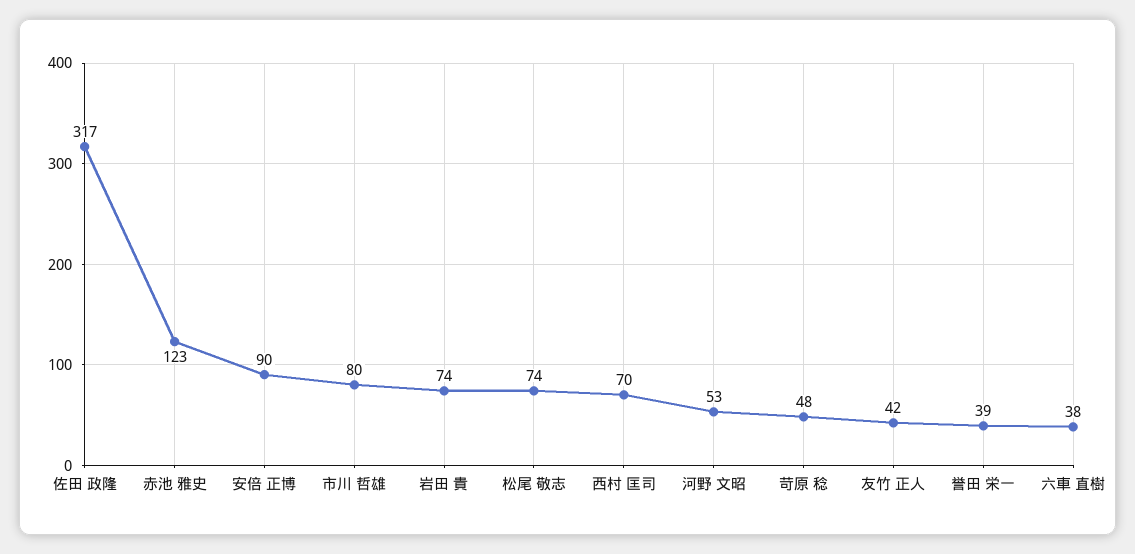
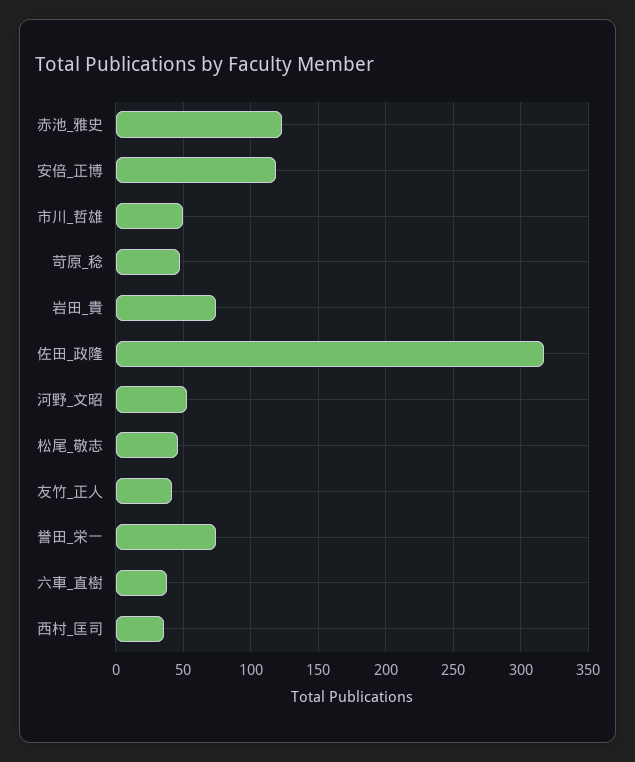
  {
    "佐田 政隆": 317,
    "赤池 雅史": 123,
-   "安倍 正博": 90,
+   "安倍 正博": 120,
-   "市川 哲雄": 80,
+   "市川 哲雄": 50,
    "岩田 貴": 74,
-   "松尾 敬志": 74,
+   "松尾 敬志": 45,
-   "西村 匡司": 70,
+   "西村 匡司": 35,
    "河野 文昭": 53,
    "苛原 稔": 48,
    "友竹 正人": 42,
-   "誉田 栄一": 39,
+   "誉田 栄一": 75,
    "六車 直樹": 38
  }

